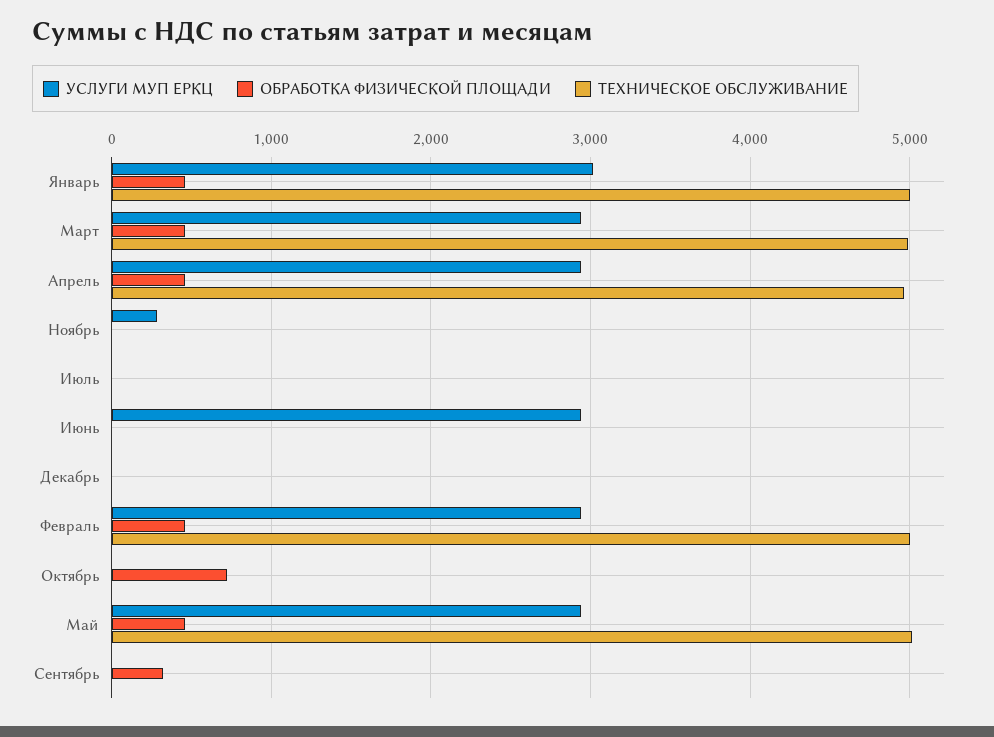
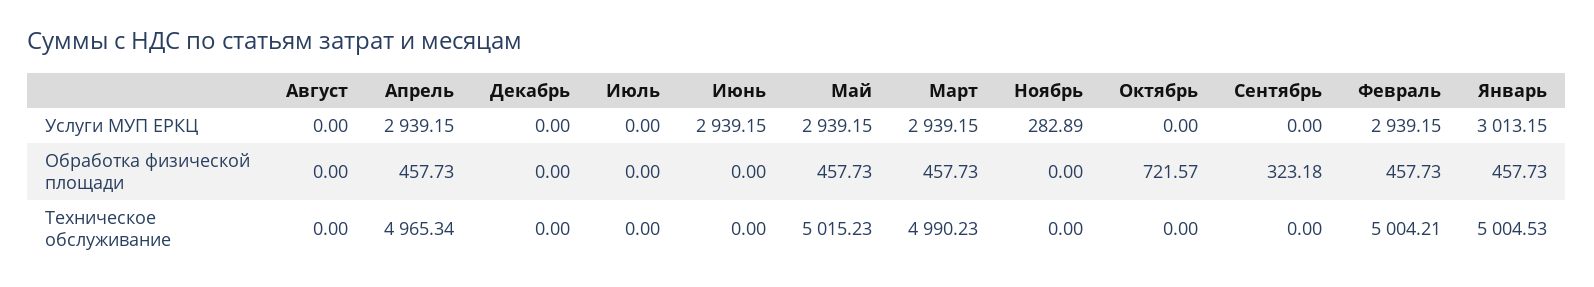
  {
    "УСЛУГИ МУП ЕРКЦ": {
      "Январь": 3013.15,
      "Март": 2939.15,
      "Апрель": 2939.15,
      "Ноябрь": 282.89,
      "Июль": 0,
      "Июнь": 2939.15,
      "Декабрь": 0,
      "Февраль": 2939.15,
      "Октябрь": 0,
      "Май": 2939.15,
-     "Сентябрь": 0
+     "Сентябрь": 0,
+     "Август": 0
    },
    "ОБРАБОТКА ФИЗИЧЕСКОЙ ПЛОЩАДИ": {
      "Январь": 457.73,
      "Март": 457.73,
      "Апрель": 457.73,
      "Ноябрь": 0,
      "Июль": 0,
      "Июнь": 0,
      "Декабрь": 0,
      "Февраль": 457.73,
      "Октябрь": 721.57,
      "Май": 457.73,
-     "Сентябрь": 323.18
+     "Сентябрь": 323.18,
+     "Август": 0
    },
    "ТЕХНИЧЕСКОЕ ОБСЛУЖИВАНИЕ": {
      "Январь": 5004.53,
      "Март": 4990.23,
      "Апрель": 4965.34,
      "Ноябрь": 0,
      "Июль": 0,
      "Июнь": 0,
      "Декабрь": 0,
      "Февраль": 5004.21,
      "Октябрь": 0,
      "Май": 5015.23,
-     "Сентябрь": 0
+     "Сентябрь": 0,
+     "Август": 0
    }
  }

